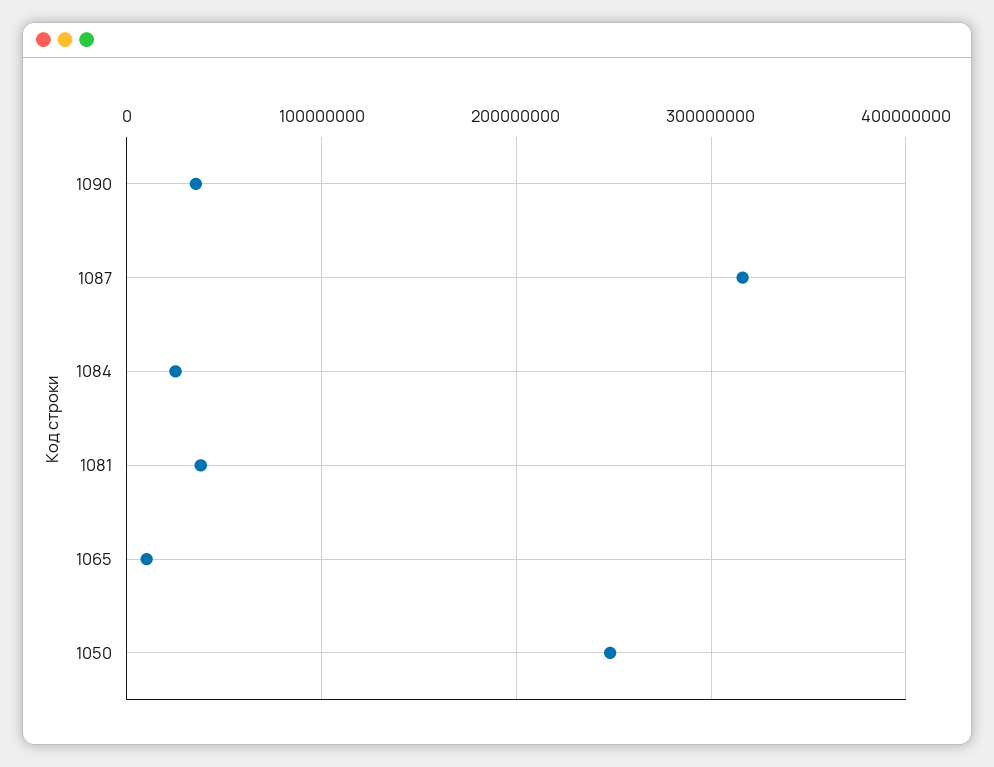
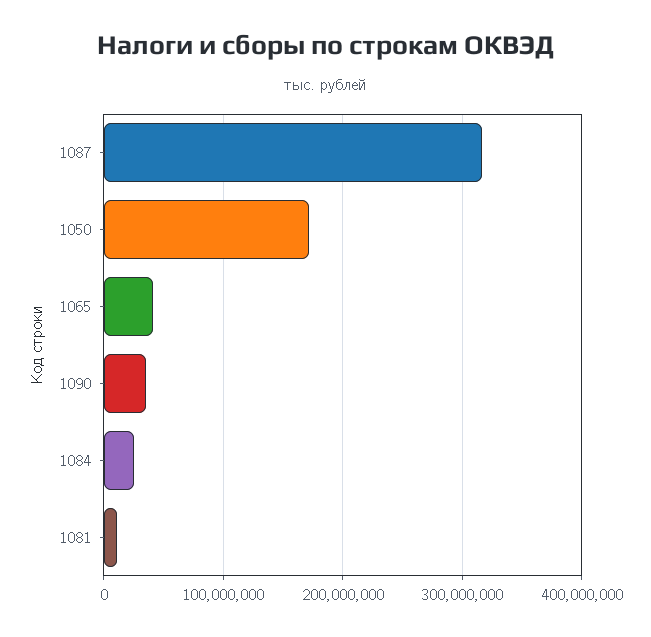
  {
    "1090": 40000000,
    "1087": 320000000,
    "1084": 30000000,
-   "1081": 40000000,
+   "1081": 10000000,
-   "1065": 10000000,
+   "1065": 40000000,
-   "1050": 250000000
+   "1050": 170000000
  }

